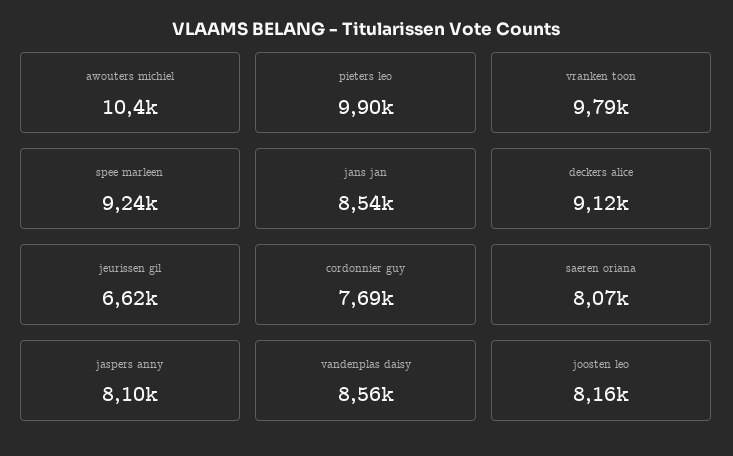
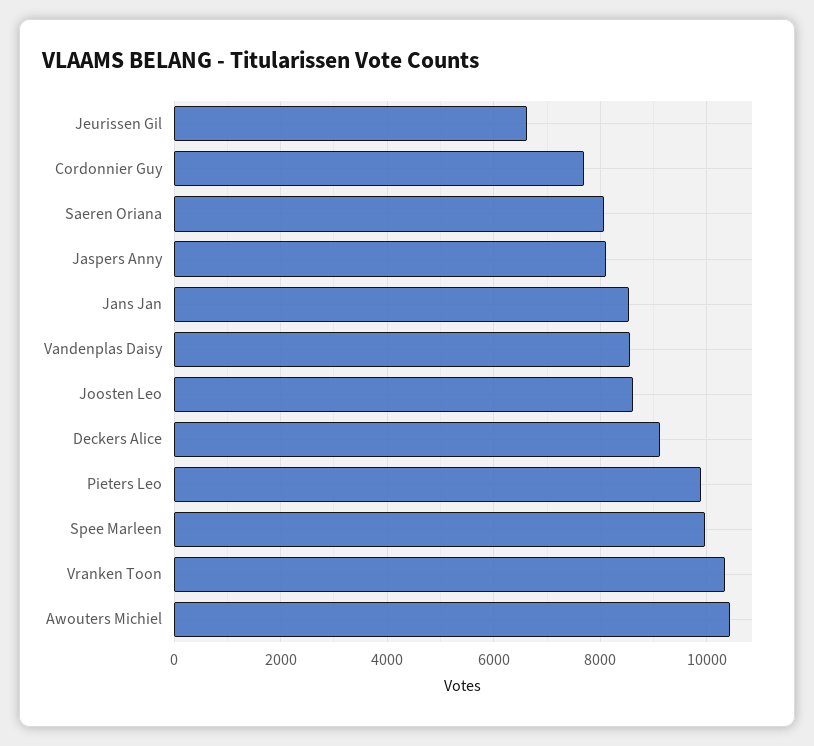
  {
    "awouters michiel": 10400,
    "pieters leo": 9900,
-   "vranken toon": 9790,
+   "vranken toon": 10400,
-   "spee marleen": 9240,
+   "spee marleen": 10000,
    "jans jan": 8540,
    "deckers alice": 9120,
    "jeurissen gil": 6620,
    "cordonnier guy": 7690,
    "saeren oriana": 8070,
    "jaspers anny": 8100,
    "vandenplas daisy": 8560,
-   "joosten leo": 8160
+   "joosten leo": 8600
  }

